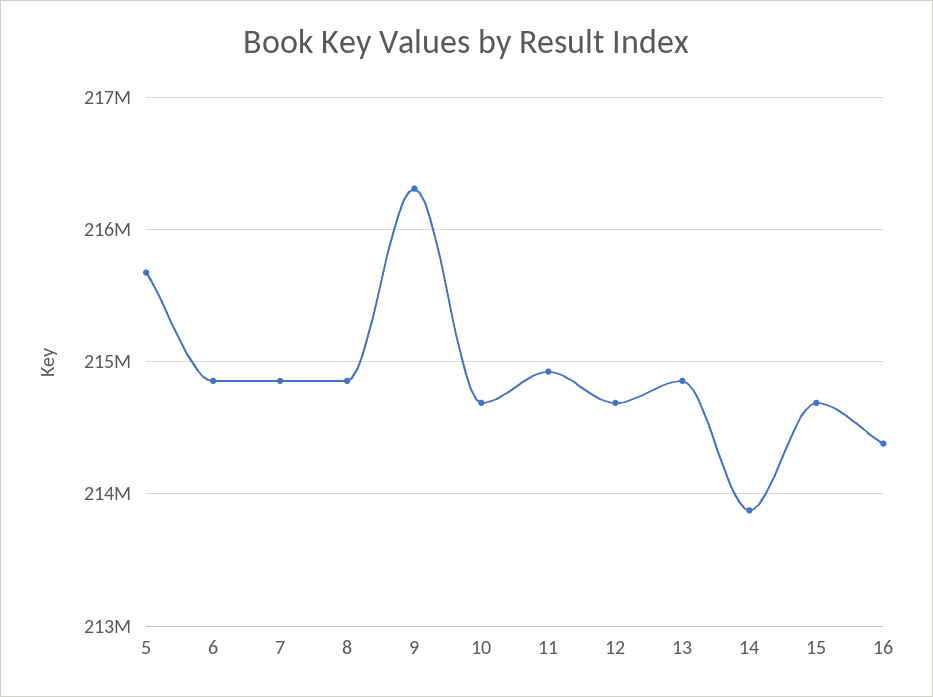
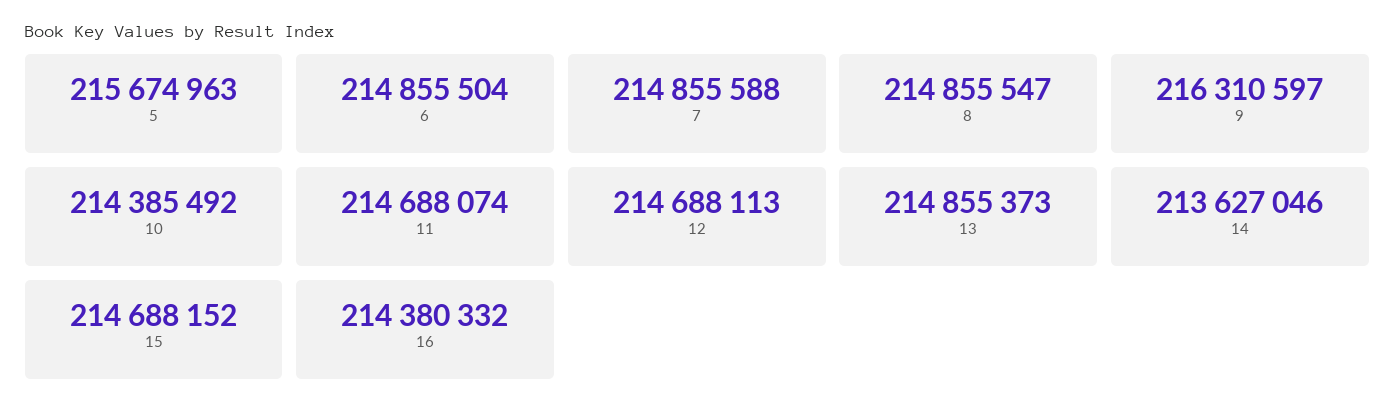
  {
    "5": 215674963,
    "6": 214855504,
    "7": 214855588,
    "8": 214855547,
    "9": 216310597,
-   "10": 214700000,
+   "10": 214385492,
-   "11": 214900000,
+   "11": 214688074,
    "12": 214688113,
    "13": 214855373,
-   "14": 213900000,
+   "14": 213627046,
    "15": 214688152,
    "16": 214380332
  }

